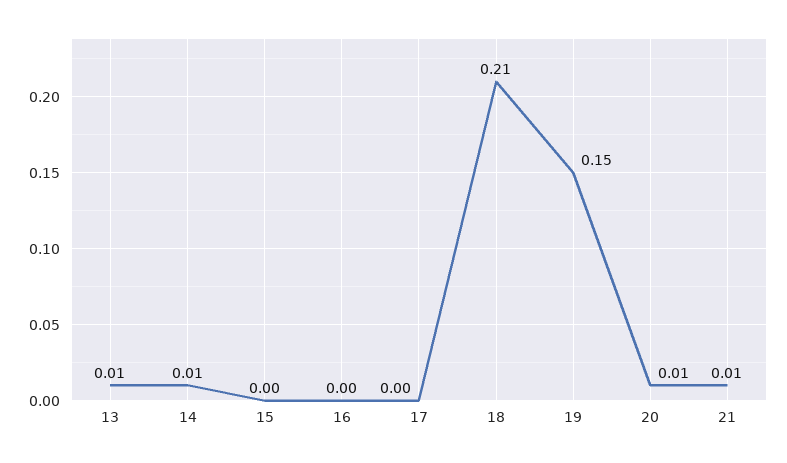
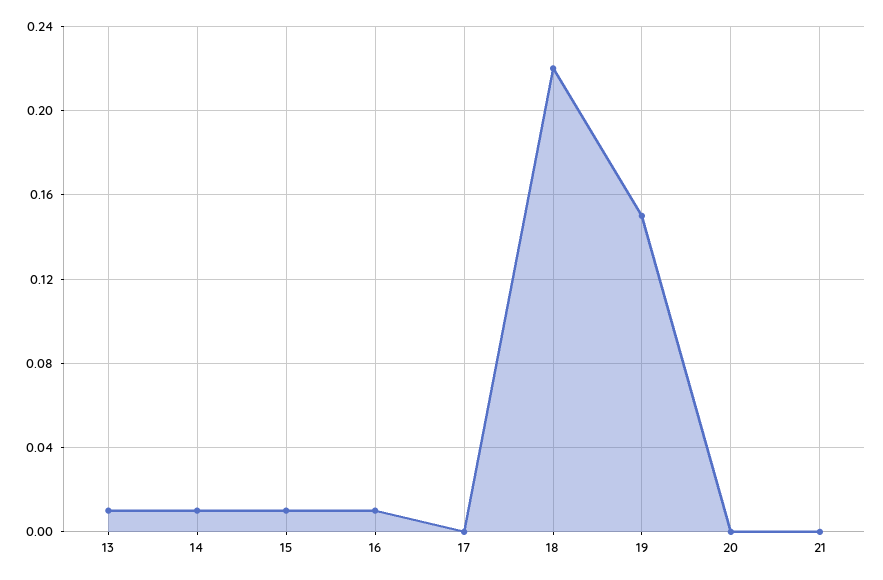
  {
    "13": 0.01,
    "14": 0.01,
-   "15": 0,
+   "15": 0.01,
-   "16": 0,
+   "16": 0.01,
    "17": 0,
-   "18": 0.21,
+   "18": 0.22,
    "19": 0.15,
-   "20": 0.01,
+   "20": 0,
-   "21": 0.01
+   "21": 0
  }

